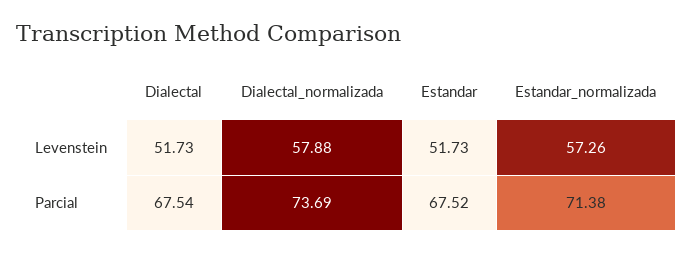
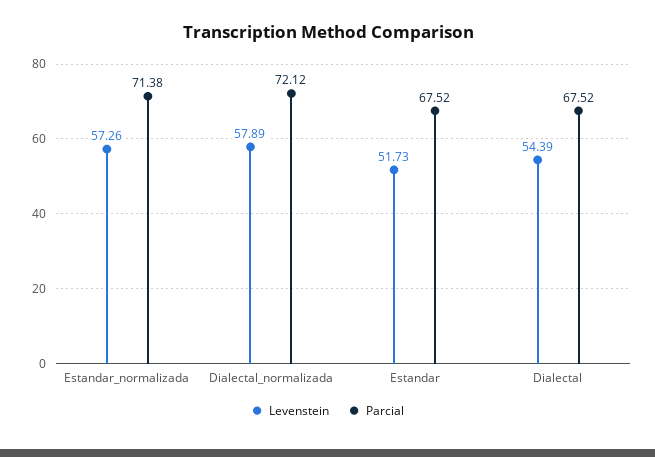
  {
    "Levenstein": {
-     "Dialectal": 51.73,
+     "Dialectal": 54.39,
-     "Dialectal_normalizada": 57.88,
+     "Dialectal_normalizada": 57.89,
      "Estandar": 51.73,
      "Estandar_normalizada": 57.26
    },
    "Parcial": {
-     "Dialectal": 67.54,
+     "Dialectal": 67.52,
-     "Dialectal_normalizada": 73.69,
+     "Dialectal_normalizada": 72.12,
      "Estandar": 67.52,
      "Estandar_normalizada": 71.38
    }
  }

